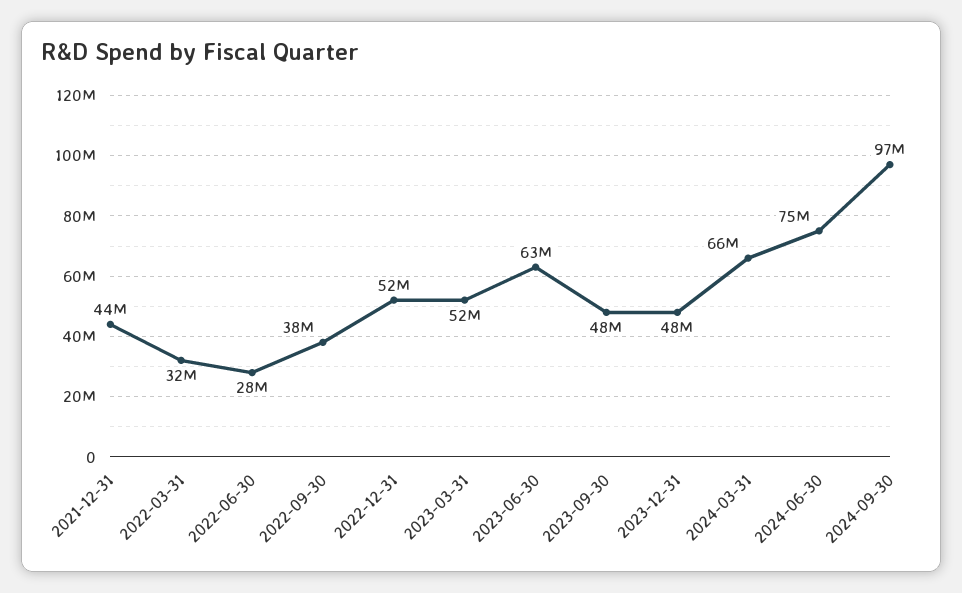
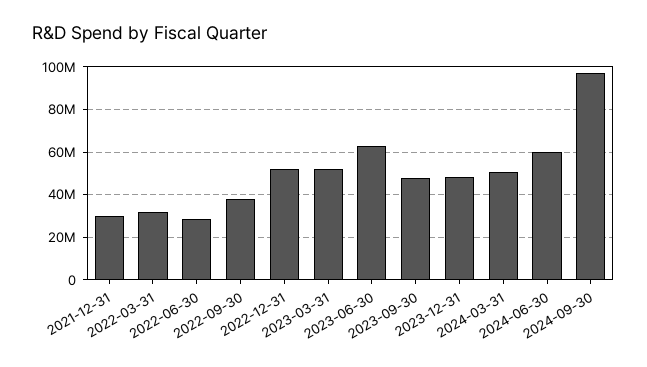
  {
-   "2021-12-31": 44000000,
+   "2021-12-31": 30000000,
    "2022-03-31": 32000000,
    "2022-06-30": 28000000,
    "2022-09-30": 38000000,
    "2022-12-31": 52000000,
    "2023-03-31": 52000000,
    "2023-06-30": 63000000,
    "2023-09-30": 48000000,
    "2023-12-31": 48000000,
-   "2024-03-31": 66000000,
+   "2024-03-31": 50000000,
-   "2024-06-30": 75000000,
+   "2024-06-30": 60000000,
    "2024-09-30": 97000000
  }

